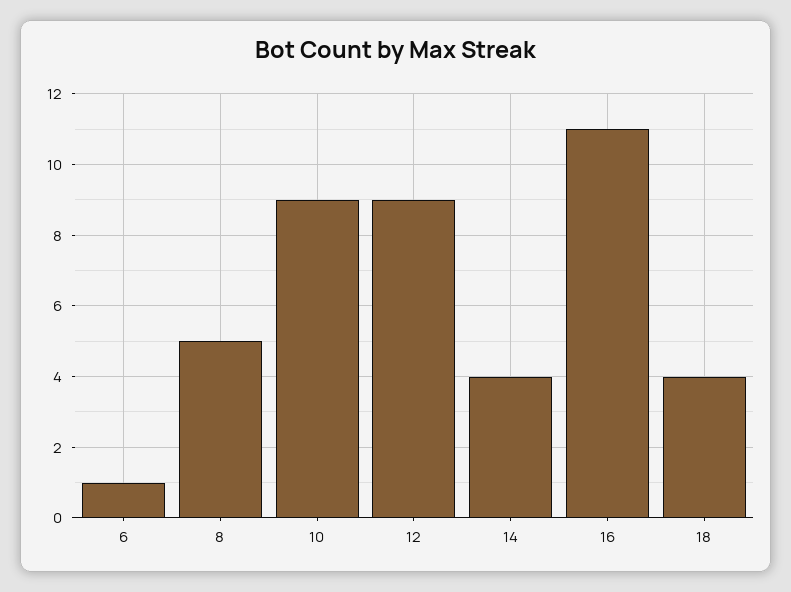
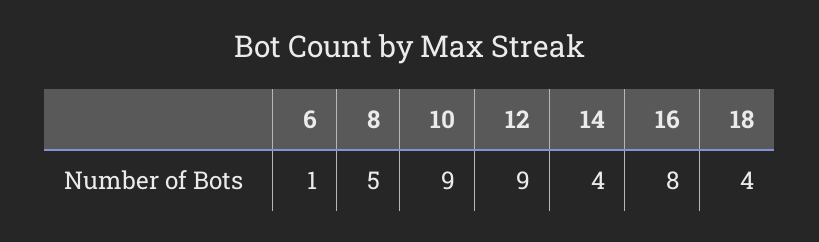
  {
    "6": 1,
    "8": 5,
    "10": 9,
    "12": 9,
    "14": 4,
-   "16": 11,
+   "16": 8,
    "18": 4
  }

